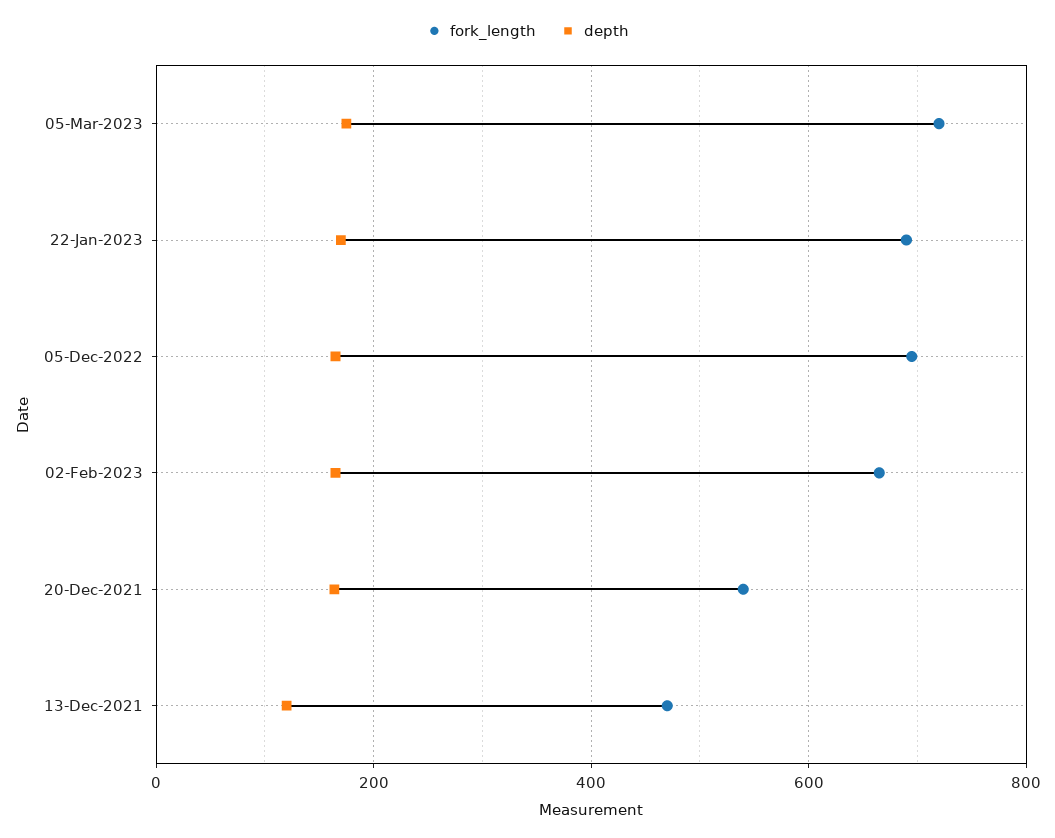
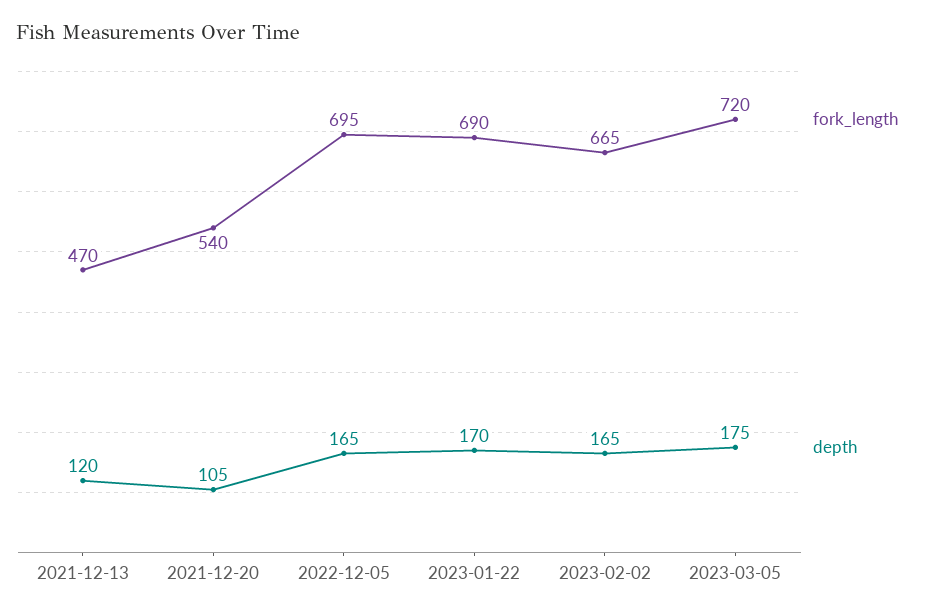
  {
    "fork_length": {
      "05-Mar-2023": 720,
      "22-Jan-2023": 690,
      "05-Dec-2022": 695,
      "02-Feb-2023": 665,
      "20-Dec-2021": 540,
      "13-Dec-2021": 470
    },
    "depth": {
      "05-Mar-2023": 175,
      "22-Jan-2023": 170,
      "05-Dec-2022": 165,
      "02-Feb-2023": 165,
-     "20-Dec-2021": 160,
+     "20-Dec-2021": 105,
      "13-Dec-2021": 120
    }
  }

